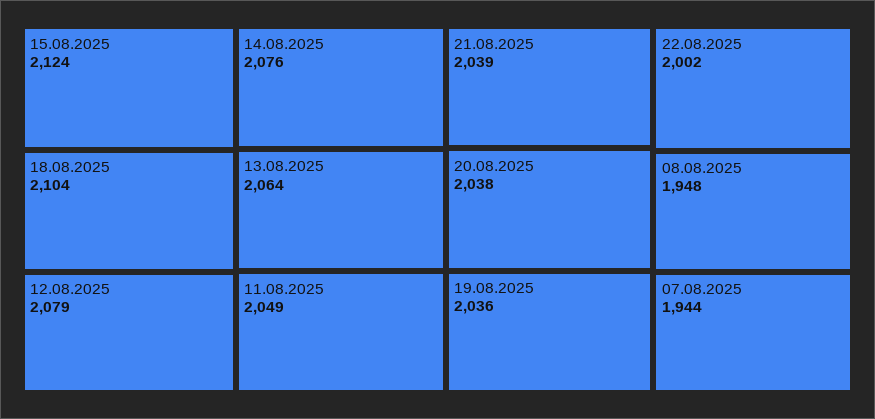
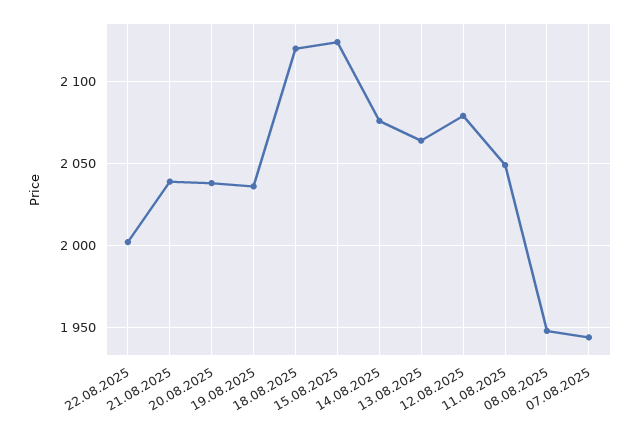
  {
    "15.08.2025": 2124,
-   "18.08.2025": 2104,
+   "18.08.2025": 2120,
    "12.08.2025": 2079,
    "14.08.2025": 2076,
    "13.08.2025": 2064,
    "11.08.2025": 2049,
    "21.08.2025": 2039,
    "20.08.2025": 2038,
    "19.08.2025": 2036,
    "22.08.2025": 2002,
    "08.08.2025": 1948,
    "07.08.2025": 1944
  }

